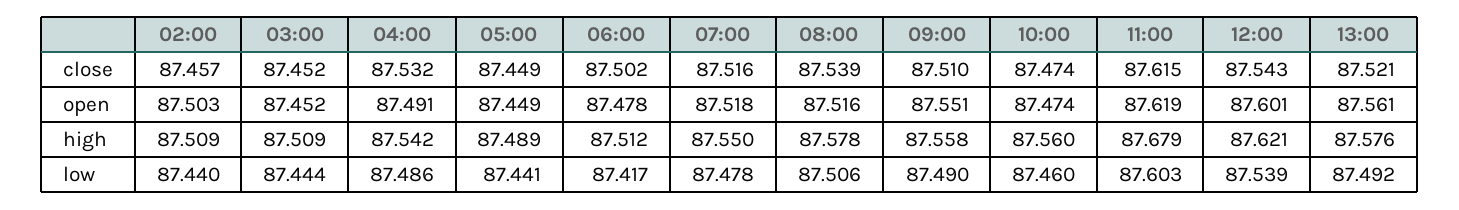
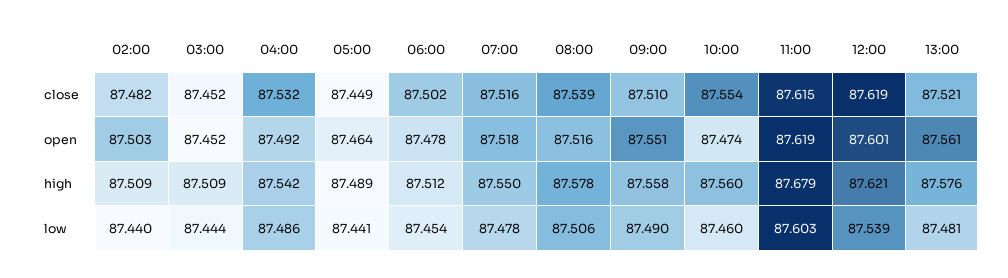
  {
    "02:00": {
-     "close": 87.457,
+     "close": 87.482,
      "open": 87.503,
      "high": 87.509,
      "low": 87.44
    },
    "03:00": {
      "close": 87.452,
      "open": 87.452,
      "high": 87.509,
      "low": 87.444
    },
    "04:00": {
      "close": 87.532,
-     "open": 87.491,
+     "open": 87.492,
      "high": 87.542,
      "low": 87.486
    },
    "05:00": {
      "close": 87.449,
-     "open": 87.449,
+     "open": 87.464,
      "high": 87.489,
      "low": 87.441
    },
    "06:00": {
      "close": 87.502,
      "open": 87.478,
      "high": 87.512,
-     "low": 87.417
+     "low": 87.454
    },
    "07:00": {
      "close": 87.516,
      "open": 87.518,
      "high": 87.55,
      "low": 87.478
    },
    "08:00": {
      "close": 87.539,
      "open": 87.516,
      "high": 87.578,
      "low": 87.506
    },
    "09:00": {
      "close": 87.51,
      "open": 87.551,
      "high": 87.558,
      "low": 87.49
    },
    "10:00": {
-     "close": 87.474,
+     "close": 87.554,
      "open": 87.474,
      "high": 87.56,
      "low": 87.46
    },
    "11:00": {
      "close": 87.615,
      "open": 87.619,
      "high": 87.679,
      "low": 87.603
    },
    "12:00": {
-     "close": 87.543,
+     "close": 87.619,
      "open": 87.601,
      "high": 87.621,
      "low": 87.539
    },
    "13:00": {
      "close": 87.521,
      "open": 87.561,
      "high": 87.576,
-     "low": 87.492
+     "low": 87.481
    }
  }

